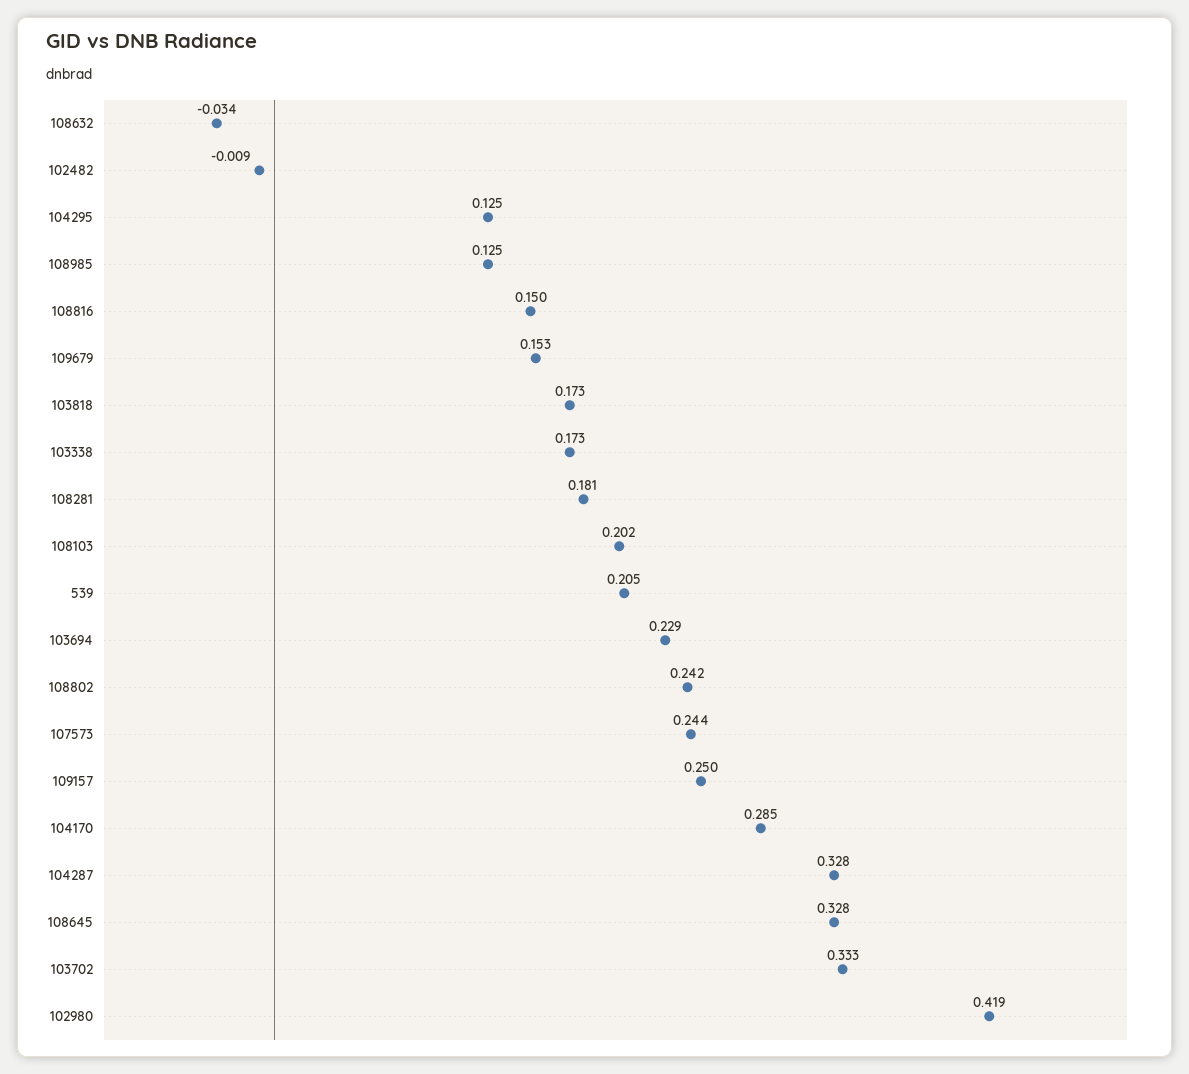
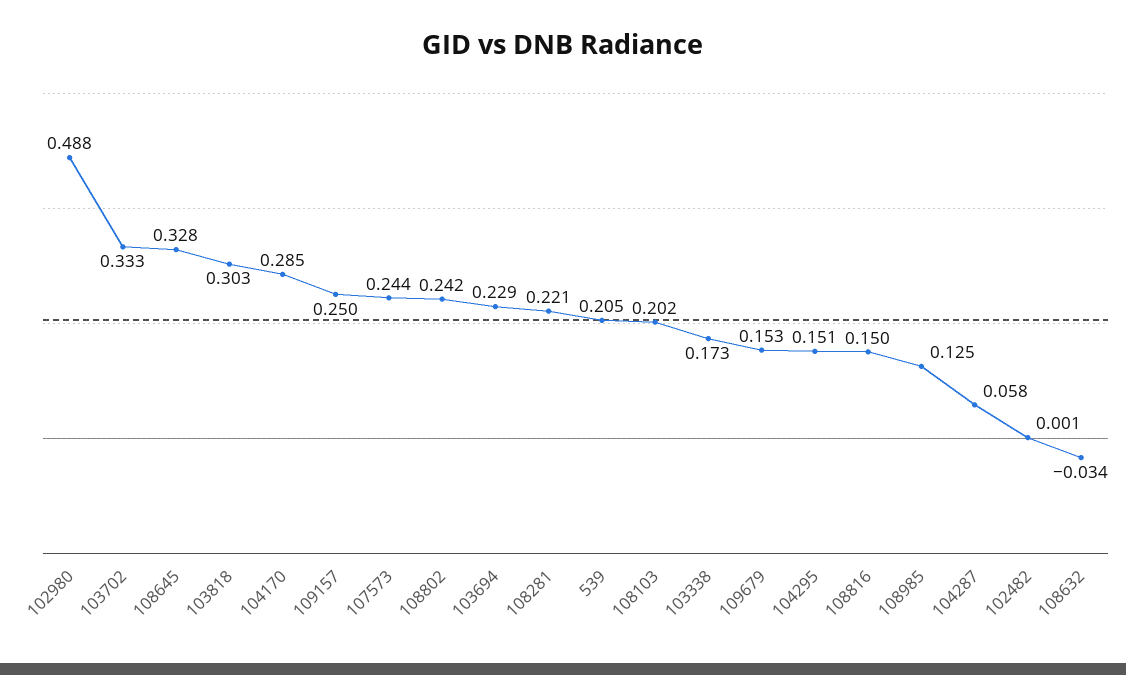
  {
    "108632": -0.034,
-   "102482": -0.009,
+   "102482": 0.001,
-   "104295": 0.125,
+   "104295": 0.151,
    "108985": 0.125,
    "108816": 0.15,
    "109679": 0.153,
-   "103818": 0.173,
+   "103818": 0.303,
    "103338": 0.173,
-   "108281": 0.181,
+   "108281": 0.221,
    "108103": 0.202,
    "539": 0.205,
    "103694": 0.229,
    "108802": 0.242,
    "107573": 0.244,
    "109157": 0.25,
    "104170": 0.285,
-   "104287": 0.328,
+   "104287": 0.058,
    "108645": 0.328,
    "103702": 0.333,
-   "102980": 0.419
+   "102980": 0.488
  }

